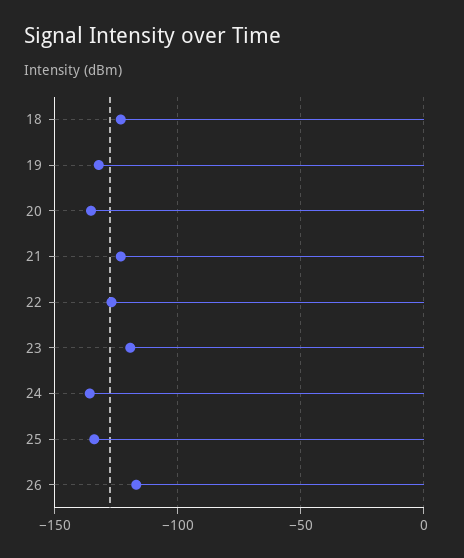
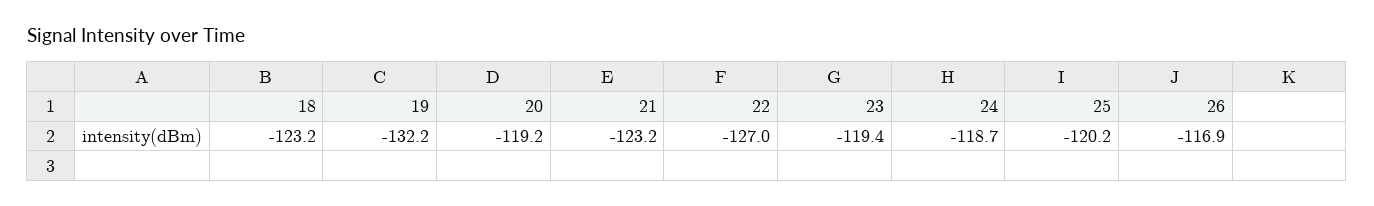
  {
    "18": -123.2,
    "19": -132.2,
-   "20": -135,
+   "20": -119.2,
    "21": -123.2,
    "22": -127,
    "23": -119.4,
-   "24": -135,
+   "24": -118.7,
-   "25": -135,
+   "25": -120.2,
    "26": -116.9
  }

